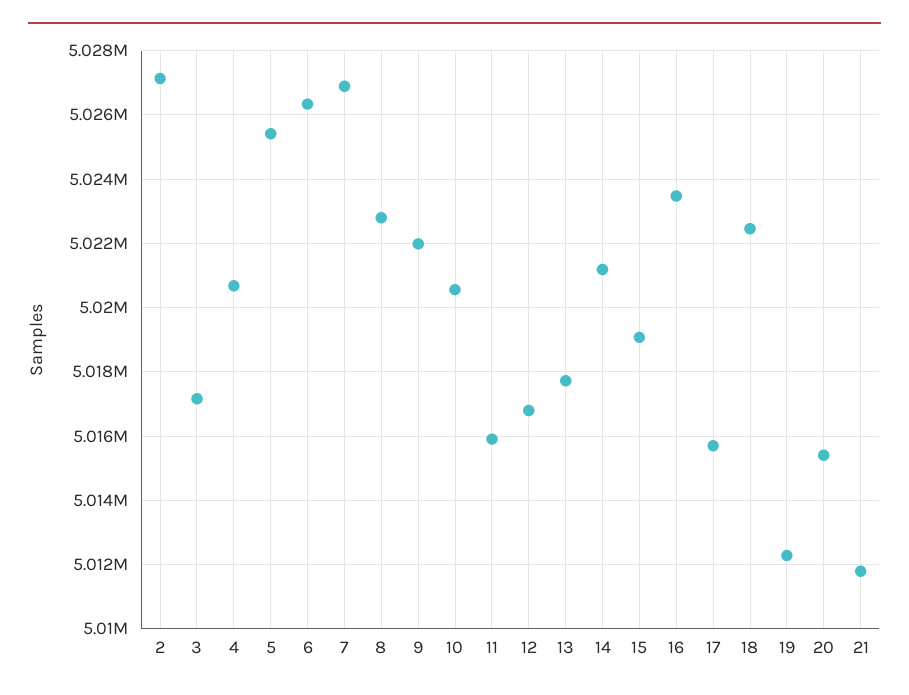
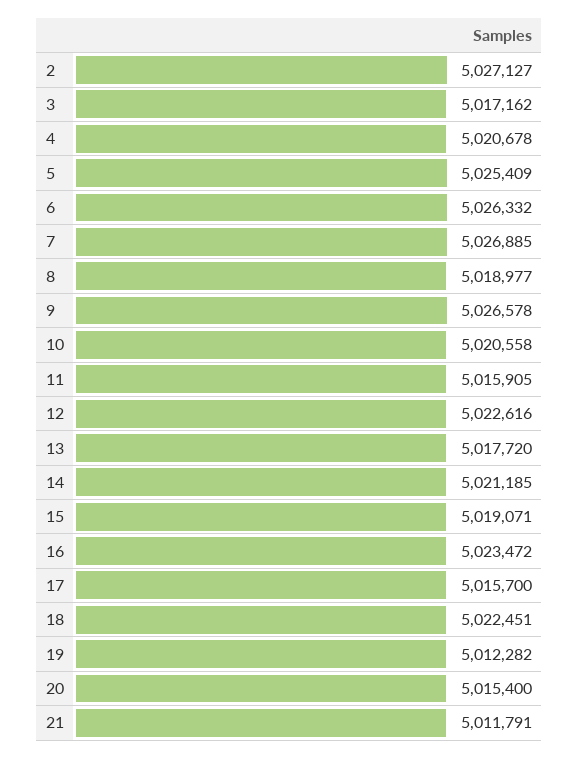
  {
    "2": 5027127,
    "3": 5017162,
    "4": 5020678,
    "5": 5025409,
    "6": 5026332,
    "7": 5026885,
-   "8": 5022800,
+   "8": 5018977,
-   "9": 5022000,
+   "9": 5026578,
    "10": 5020558,
    "11": 5015905,
-   "12": 5016800,
+   "12": 5022616,
    "13": 5017720,
    "14": 5021185,
    "15": 5019071,
    "16": 5023472,
    "17": 5015700,
    "18": 5022451,
    "19": 5012282,
    "20": 5015400,
    "21": 5011791
  }

